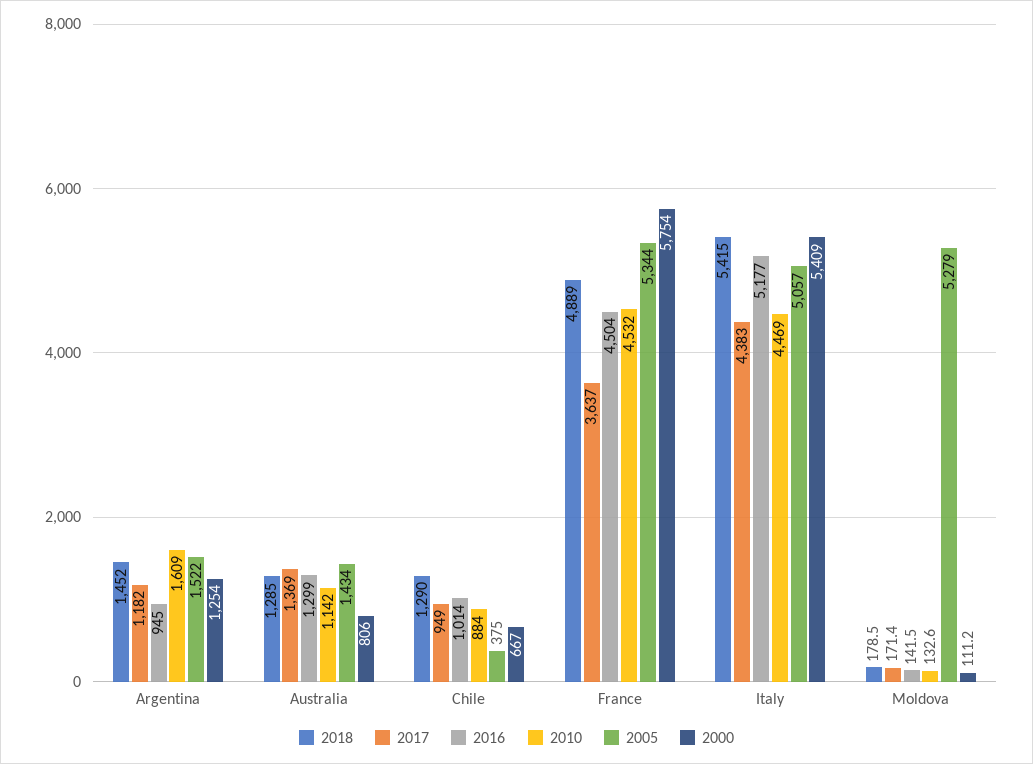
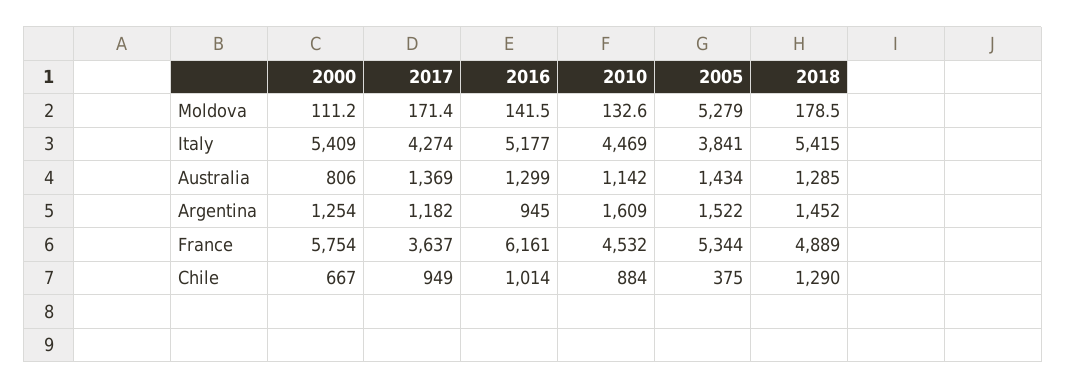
  {
    "2018": {
      "Argentina": 1452,
      "Australia": 1285,
      "Chile": 1290,
      "France": 4889,
      "Italy": 5415,
      "Moldova": 178.5
    },
    "2017": {
      "Argentina": 1182,
      "Australia": 1369,
      "Chile": 949,
      "France": 3637,
-     "Italy": 4383,
+     "Italy": 4274,
      "Moldova": 171.4
    },
    "2016": {
      "Argentina": 945,
      "Australia": 1299,
      "Chile": 1014,
-     "France": 4504,
+     "France": 6161,
      "Italy": 5177,
      "Moldova": 141.5
    },
    "2010": {
      "Argentina": 1609,
      "Australia": 1142,
      "Chile": 884,
      "France": 4532,
      "Italy": 4469,
      "Moldova": 132.6
    },
    "2005": {
      "Argentina": 1522,
      "Australia": 1434,
      "Chile": 375,
      "France": 5344,
-     "Italy": 5057,
+     "Italy": 3841,
      "Moldova": 5279
    },
    "2000": {
      "Argentina": 1254,
      "Australia": 806,
      "Chile": 667,
      "France": 5754,
      "Italy": 5409,
      "Moldova": 111.2
    }
  }

